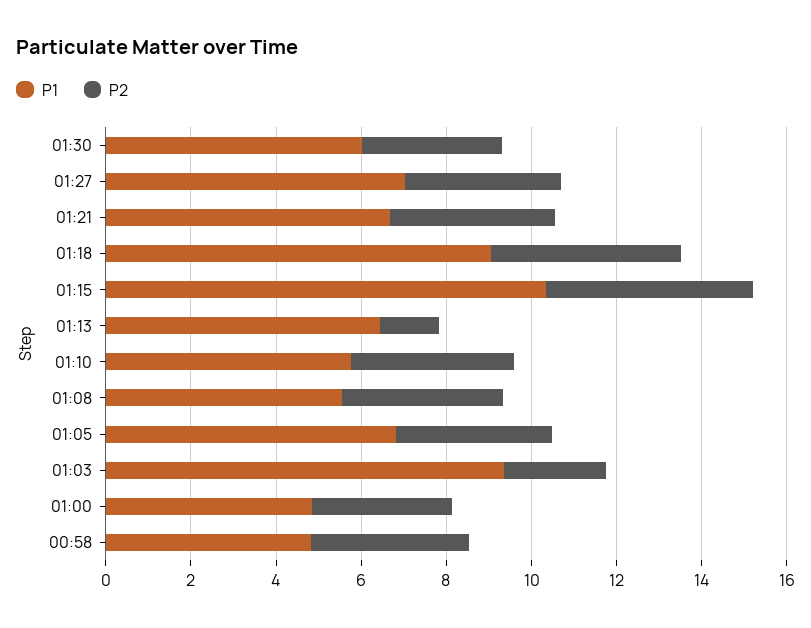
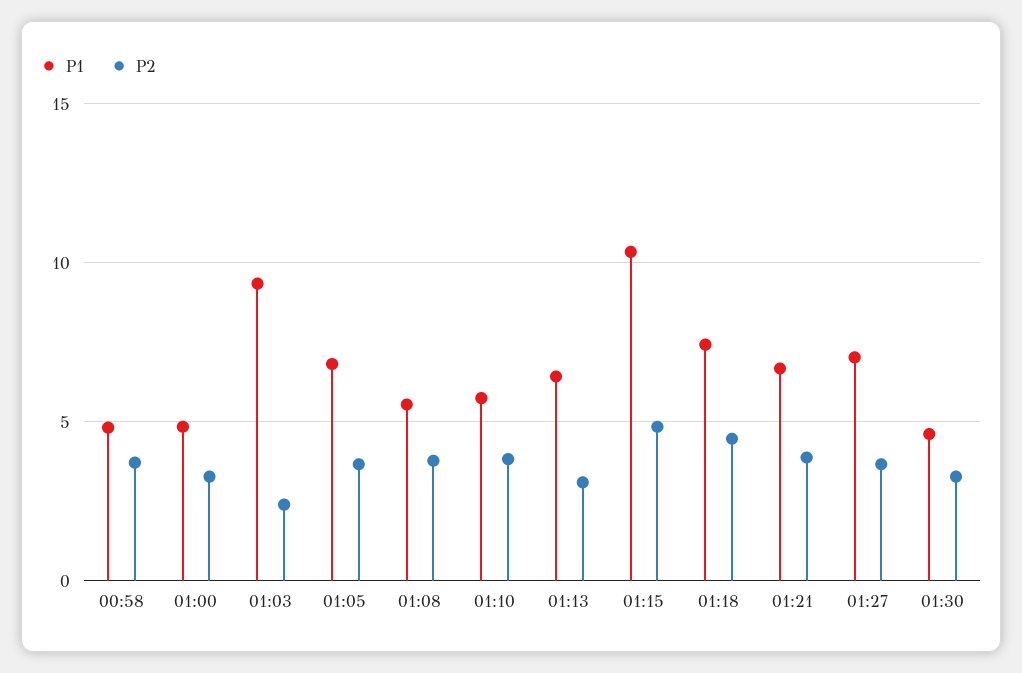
  {
    "P1": {
-     "01:30": 6,
+     "01:30": 4.5,
      "01:27": 7,
      "01:21": 6.5,
-     "01:18": 9,
+     "01:18": 7.5,
      "01:15": 10.5,
      "01:13": 6.5,
      "01:10": 6,
      "01:08": 5.5,
      "01:05": 7,
      "01:03": 9.5,
      "01:00": 5,
      "00:58": 5
    },
    "P2": {
      "01:30": 3.5,
      "01:27": 3.5,
      "01:21": 4,
      "01:18": 4.5,
      "01:15": 5,
-     "01:13": 1.5,
+     "01:13": 3,
      "01:10": 4,
      "01:08": 4,
      "01:05": 3.5,
      "01:03": 2.5,
      "01:00": 3.5,
      "00:58": 3.5
    }
  }

